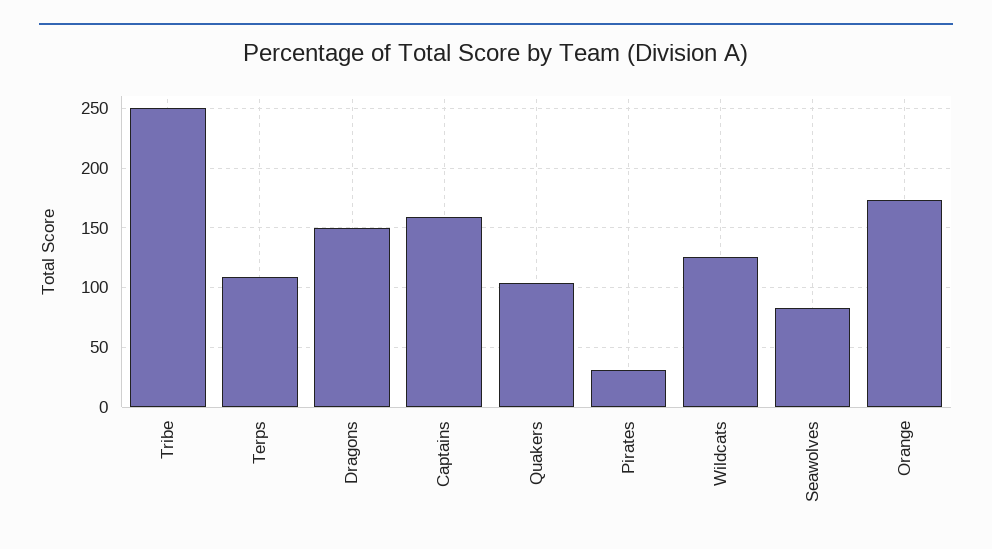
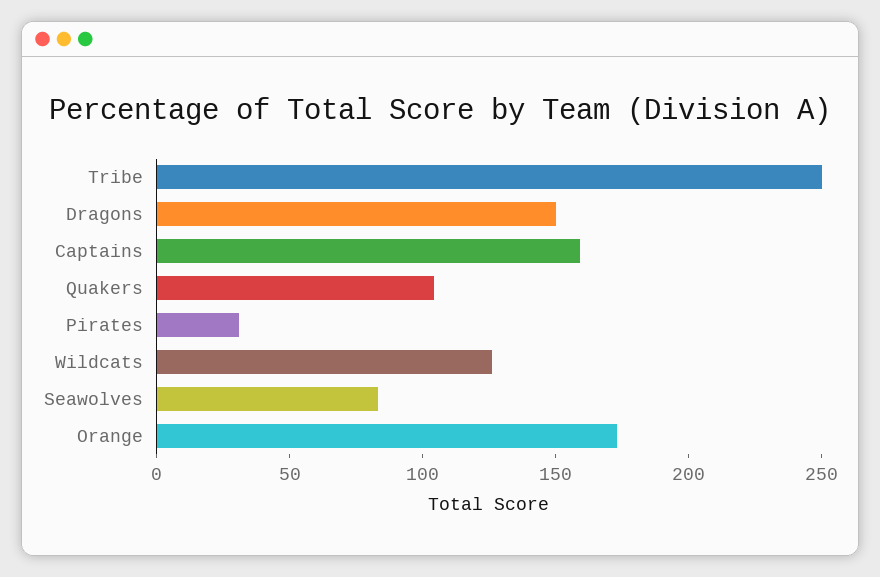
  {
    "Tribe": 250,
-   "Terps": 110,
    "Dragons": 150,
    "Captains": 160,
    "Quakers": 100,
    "Pirates": 30,
    "Wildcats": 130,
    "Seawolves": 80,
    "Orange": 170
  }

